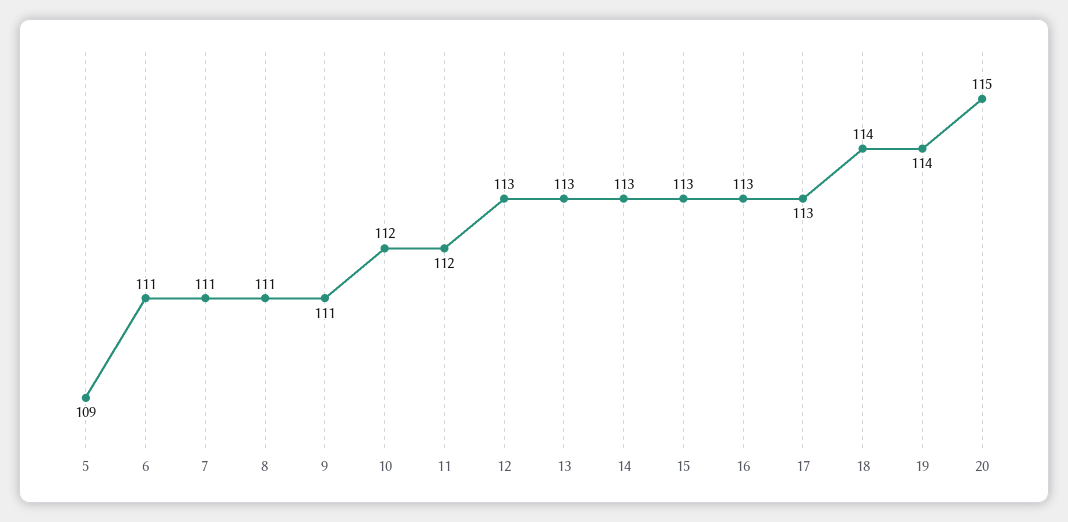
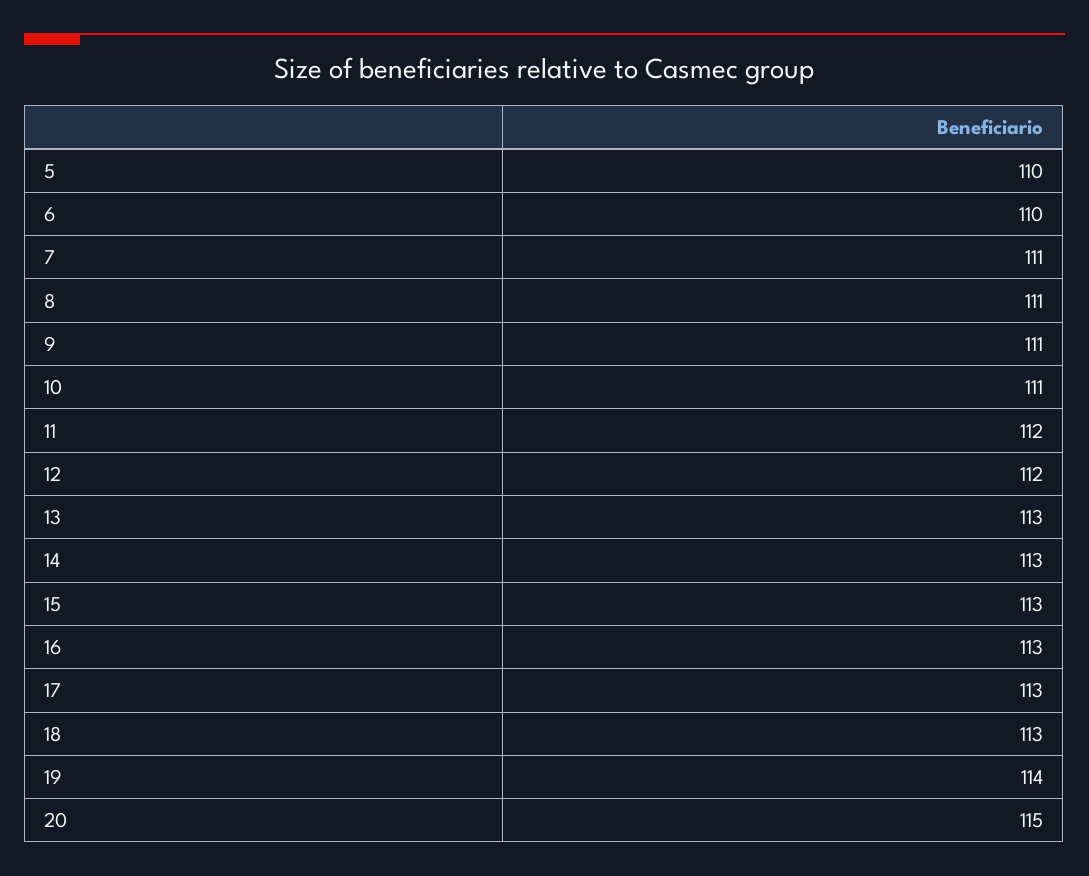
  {
-   "5": 109,
+   "5": 110,
-   "6": 111,
+   "6": 110,
    "7": 111,
    "8": 111,
    "9": 111,
-   "10": 112,
+   "10": 111,
    "11": 112,
-   "12": 113,
+   "12": 112,
    "13": 113,
    "14": 113,
    "15": 113,
    "16": 113,
    "17": 113,
-   "18": 114,
+   "18": 113,
    "19": 114,
    "20": 115
  }

